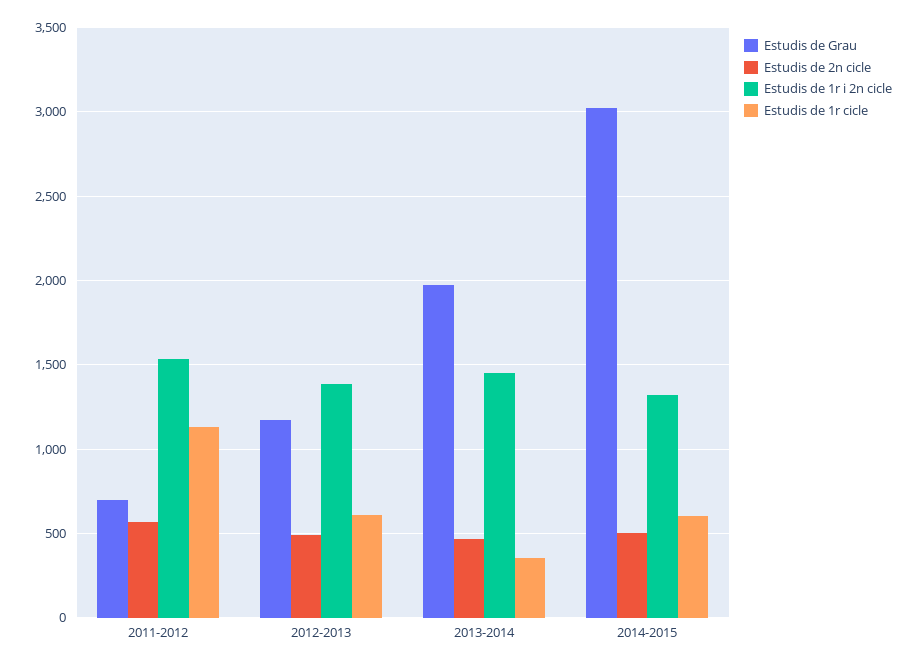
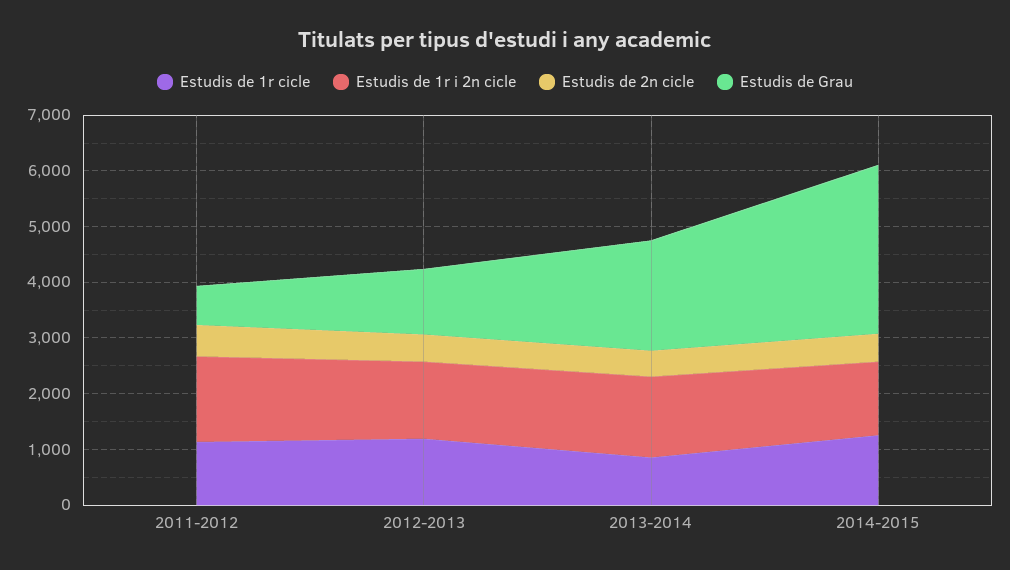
  {
    "Estudis de Grau": {
      "2011-2012": 700,
      "2012-2013": 1150,
      "2013-2014": 2000,
      "2014-2015": 3050
    },
    "Estudis de 2n cicle": {
      "2011-2012": 550,
      "2012-2013": 500,
      "2013-2014": 450,
      "2014-2015": 500
    },
    "Estudis de 1r i 2n cicle": {
      "2011-2012": 1550,
      "2012-2013": 1400,
      "2013-2014": 1450,
      "2014-2015": 1300
    },
    "Estudis de 1r cicle": {
      "2011-2012": 1150,
-     "2012-2013": 600,
+     "2012-2013": 1200,
-     "2013-2014": 350,
+     "2013-2014": 800,
-     "2014-2015": 600
+     "2014-2015": 1200
    }
  }

